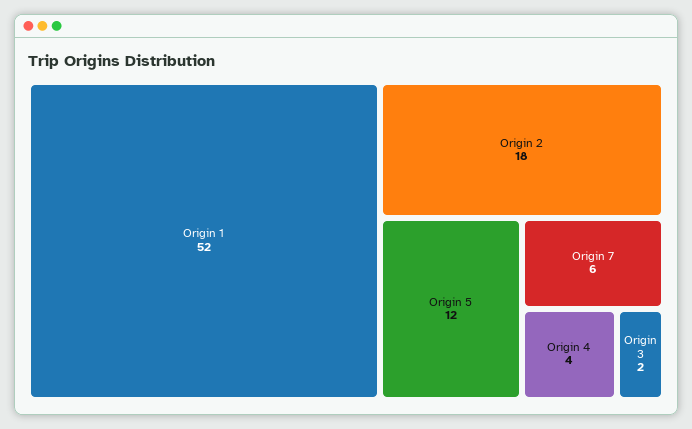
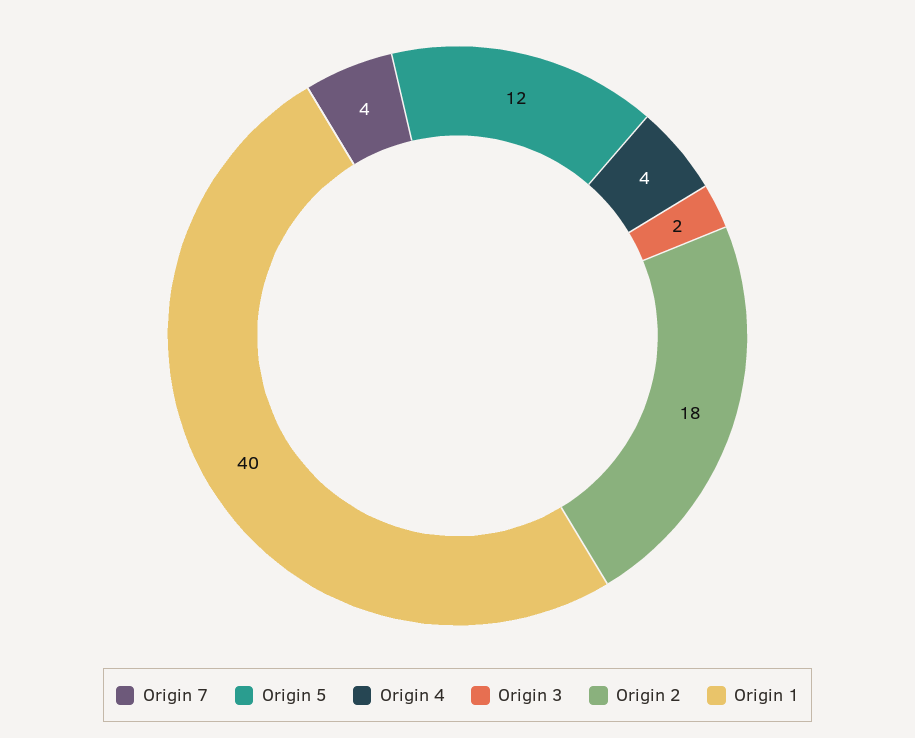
  {
-   "Origin 1": 52,
+   "Origin 1": 40,
    "Origin 2": 18,
    "Origin 5": 12,
-   "Origin 7": 6,
+   "Origin 7": 4,
    "Origin 4": 4,
    "Origin 3": 2
  }

